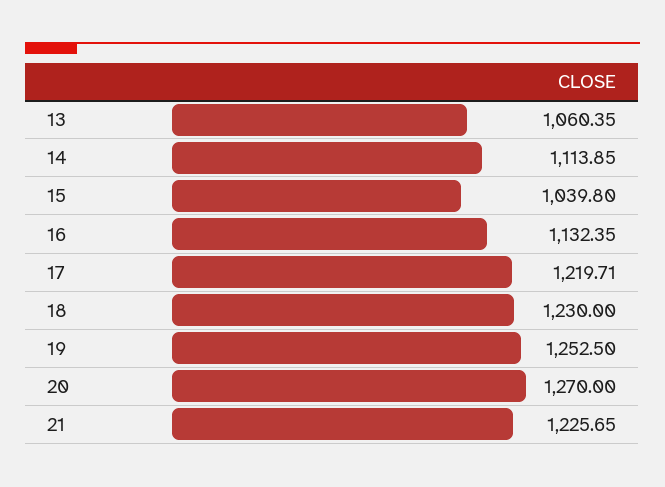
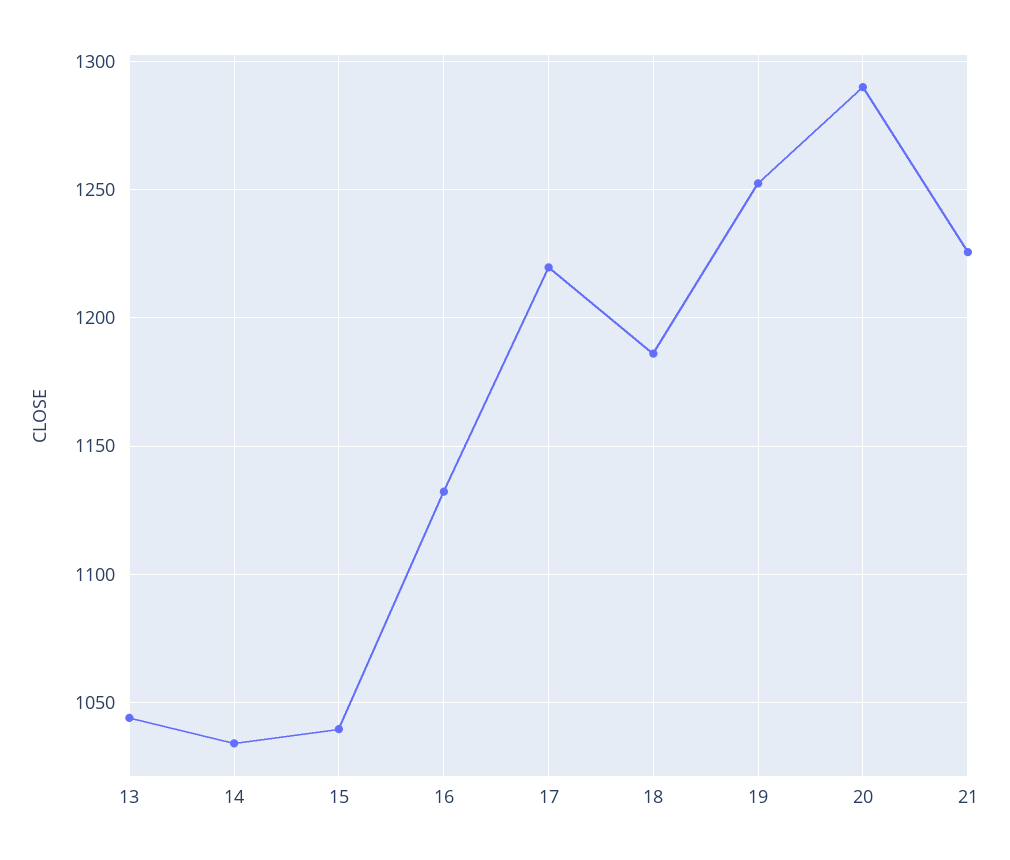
  {
-   "13": 1060.35,
+   "13": 1045,
-   "14": 1113.85,
+   "14": 1035,
    "15": 1039.8,
    "16": 1132.35,
    "17": 1219.71,
-   "18": 1230,
+   "18": 1185,
    "19": 1252.5,
-   "20": 1270,
+   "20": 1290,
    "21": 1225.65
  }

